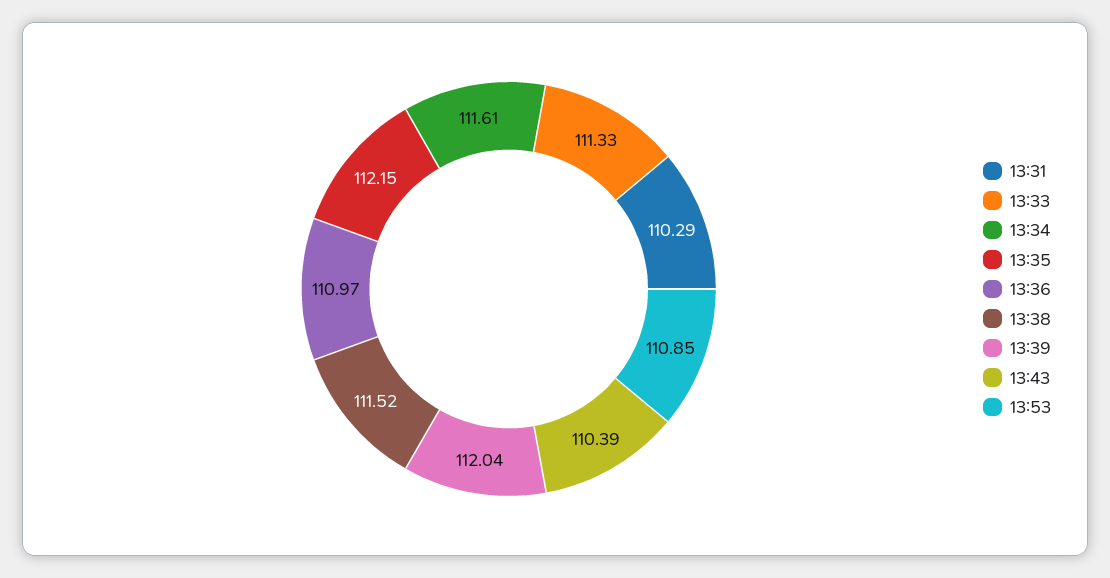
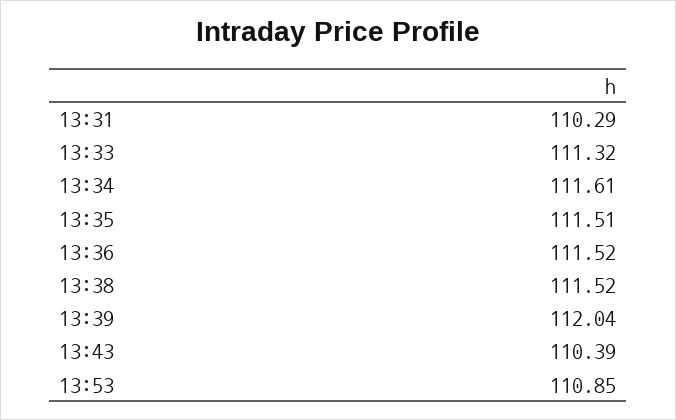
  {
    "13:31": 110.29,
-   "13:33": 111.33,
+   "13:33": 111.32,
    "13:34": 111.61,
-   "13:35": 112.15,
+   "13:35": 111.51,
-   "13:36": 110.97,
+   "13:36": 111.52,
    "13:38": 111.52,
    "13:39": 112.04,
    "13:43": 110.39,
    "13:53": 110.85
  }

